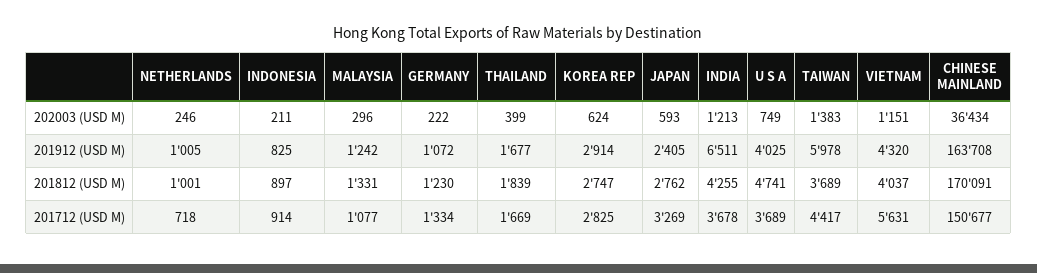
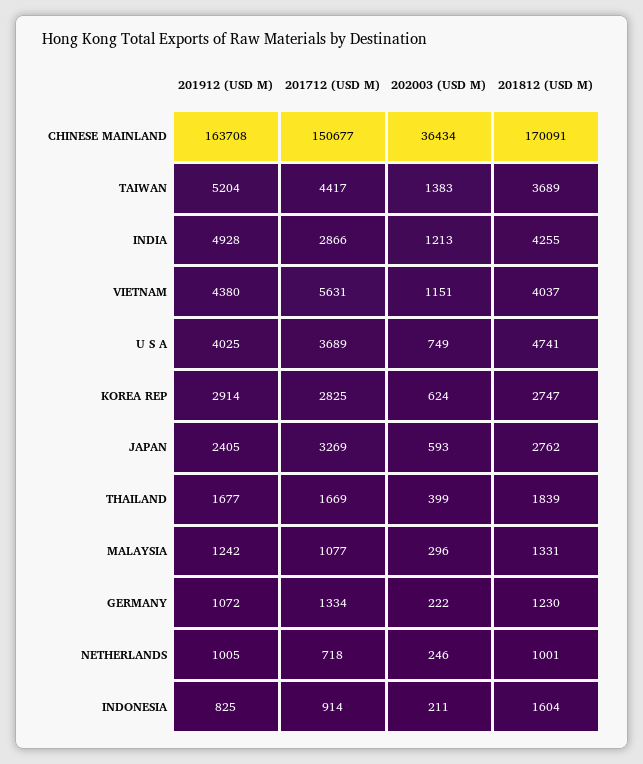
  {
    "NETHERLANDS": {
      "202003 (USD M)": 246,
      "201912 (USD M)": 1005,
      "201812 (USD M)": 1001,
      "201712 (USD M)": 718
    },
    "INDONESIA": {
      "202003 (USD M)": 211,
      "201912 (USD M)": 825,
-     "201812 (USD M)": 897,
+     "201812 (USD M)": 1604,
      "201712 (USD M)": 914
    },
    "MALAYSIA": {
      "202003 (USD M)": 296,
      "201912 (USD M)": 1242,
      "201812 (USD M)": 1331,
      "201712 (USD M)": 1077
    },
    "GERMANY": {
      "202003 (USD M)": 222,
      "201912 (USD M)": 1072,
      "201812 (USD M)": 1230,
      "201712 (USD M)": 1334
    },
    "THAILAND": {
      "202003 (USD M)": 399,
      "201912 (USD M)": 1677,
      "201812 (USD M)": 1839,
      "201712 (USD M)": 1669
    },
    "KOREA REP": {
      "202003 (USD M)": 624,
      "201912 (USD M)": 2914,
      "201812 (USD M)": 2747,
      "201712 (USD M)": 2825
    },
    "JAPAN": {
      "202003 (USD M)": 593,
      "201912 (USD M)": 2405,
      "201812 (USD M)": 2762,
      "201712 (USD M)": 3269
    },
    "INDIA": {
      "202003 (USD M)": 1213,
-     "201912 (USD M)": 6511,
+     "201912 (USD M)": 4928,
      "201812 (USD M)": 4255,
-     "201712 (USD M)": 3678
+     "201712 (USD M)": 2866
    },
    "U S A": {
      "202003 (USD M)": 749,
      "201912 (USD M)": 4025,
      "201812 (USD M)": 4741,
      "201712 (USD M)": 3689
    },
    "TAIWAN": {
      "202003 (USD M)": 1383,
-     "201912 (USD M)": 5978,
+     "201912 (USD M)": 5204,
      "201812 (USD M)": 3689,
      "201712 (USD M)": 4417
    },
    "VIETNAM": {
      "202003 (USD M)": 1151,
-     "201912 (USD M)": 4320,
+     "201912 (USD M)": 4380,
      "201812 (USD M)": 4037,
      "201712 (USD M)": 5631
    },
    "CHINESE MAINLAND": {
      "202003 (USD M)": 36434,
      "201912 (USD M)": 163708,
      "201812 (USD M)": 170091,
      "201712 (USD M)": 150677
    }
  }

